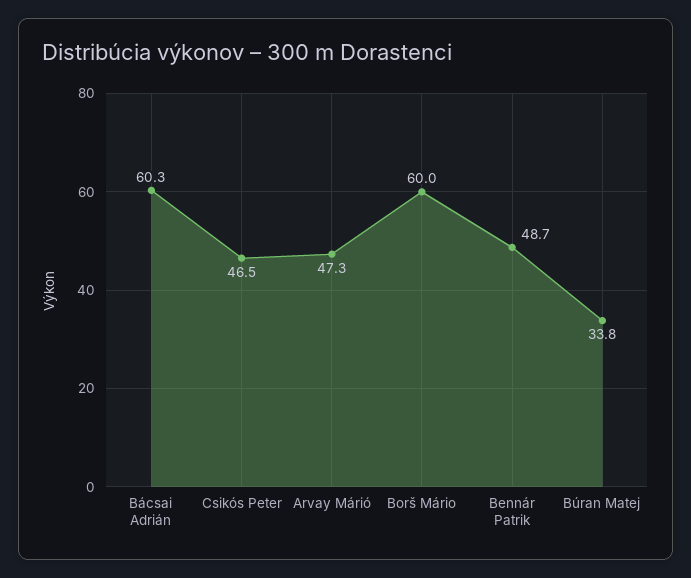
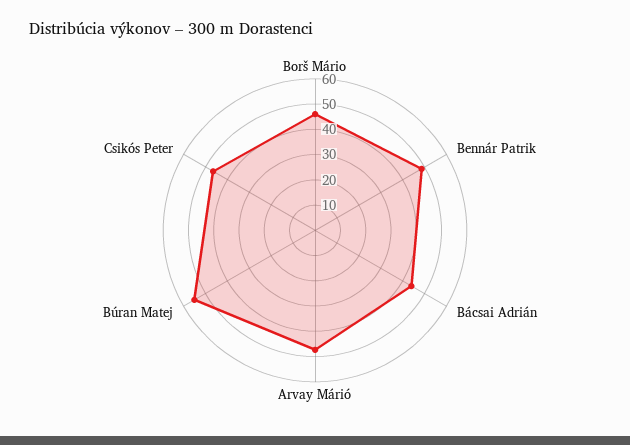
  {
-   "Bácsai Adrián": 60.3,
+   "Bácsai Adrián": 45,
    "Csikós Peter": 46.5,
    "Arvay Márió": 47.3,
-   "Borš Mário": 60,
+   "Borš Mário": 45,
    "Bennár Patrik": 48.7,
-   "Búran Matej": 33.8
+   "Búran Matej": 55
  }

